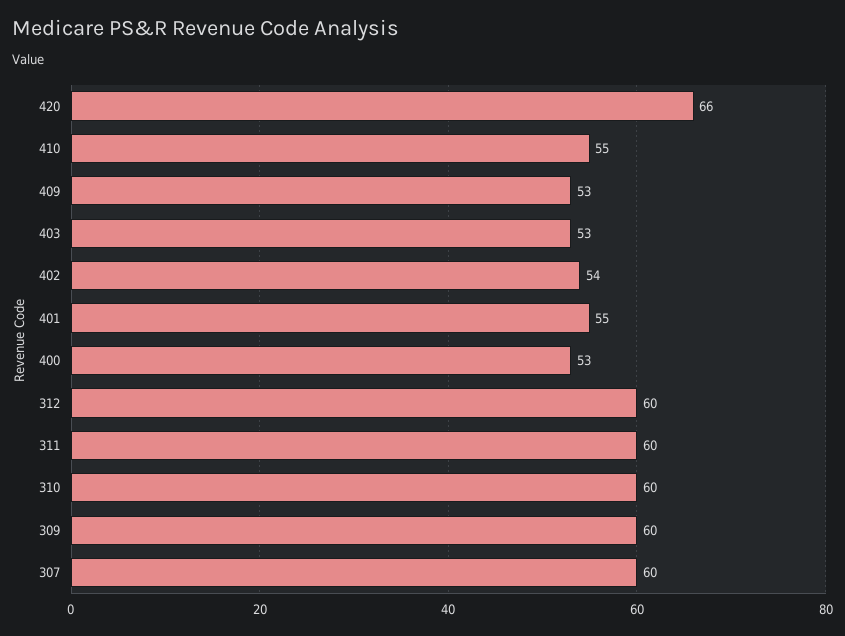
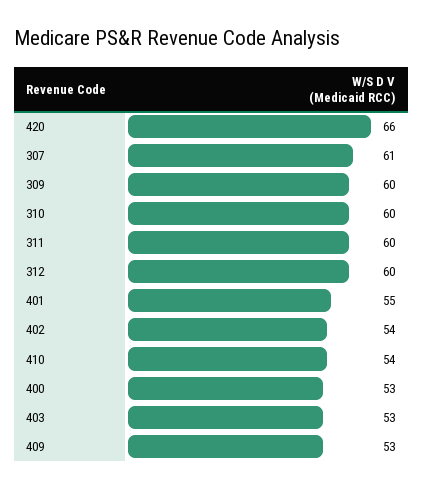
  {
    "420": 66,
-   "410": 55,
+   "410": 54,
    "409": 53,
    "403": 53,
    "402": 54,
    "401": 55,
    "400": 53,
    "312": 60,
    "311": 60,
    "310": 60,
    "309": 60,
-   "307": 60
+   "307": 61
  }

